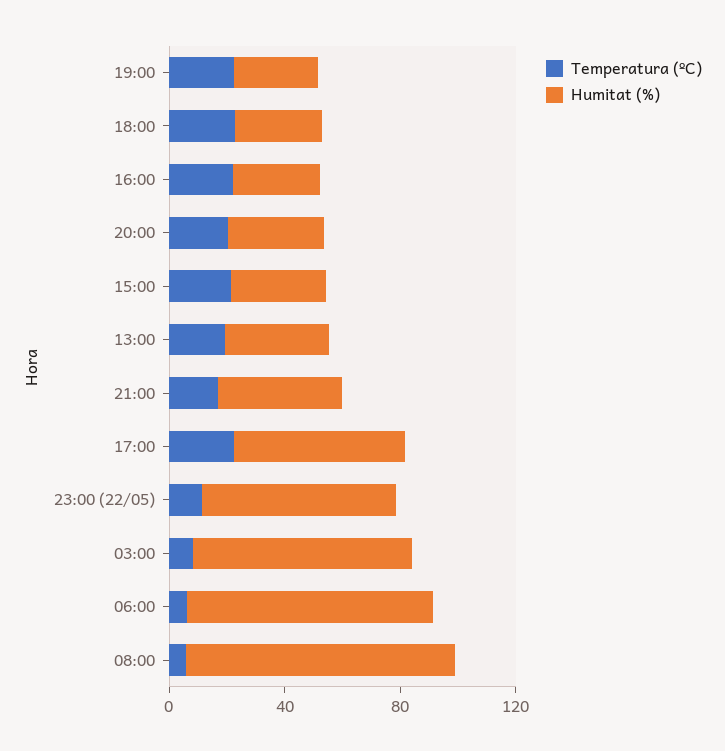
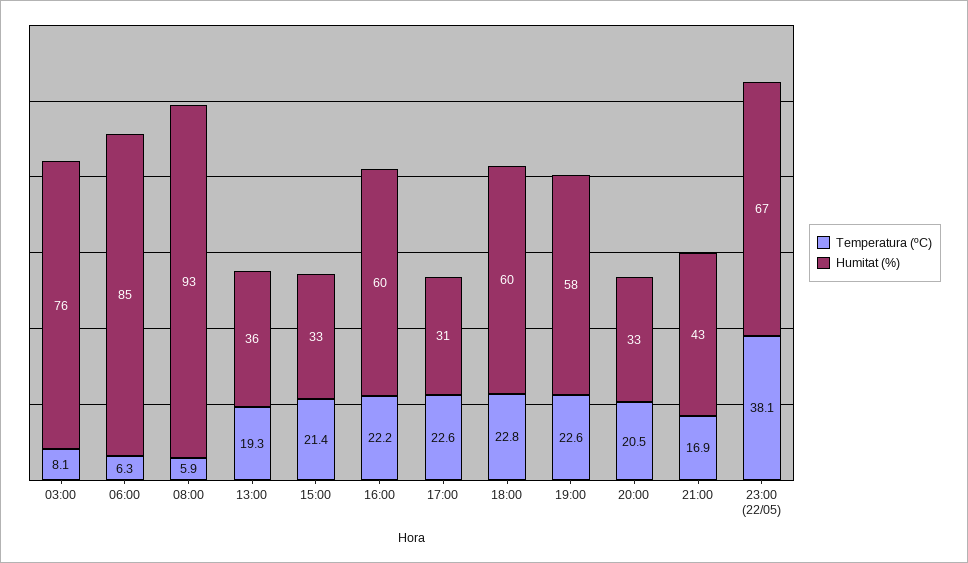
  {
    "Temperatura (ºC)": {
      "19:00": 22.6,
      "18:00": 22.8,
      "16:00": 22.2,
      "20:00": 20.5,
      "15:00": 21.4,
      "13:00": 19.3,
      "21:00": 16.9,
      "17:00": 22.6,
-     "23:00 (22/05)": 10,
+     "23:00 (22/05)": 38.1,
      "03:00": 8.1,
      "06:00": 6.3,
      "08:00": 5.9
    },
    "Humitat (%)": {
-     "19:00": 30,
+     "19:00": 58,
-     "18:00": 30,
+     "18:00": 60,
-     "16:00": 30,
+     "16:00": 60,
      "20:00": 33,
      "15:00": 33,
      "13:00": 36,
      "21:00": 43,
-     "17:00": 60,
+     "17:00": 31,
      "23:00 (22/05)": 67,
      "03:00": 76,
      "06:00": 85,
      "08:00": 93
    }
  }

